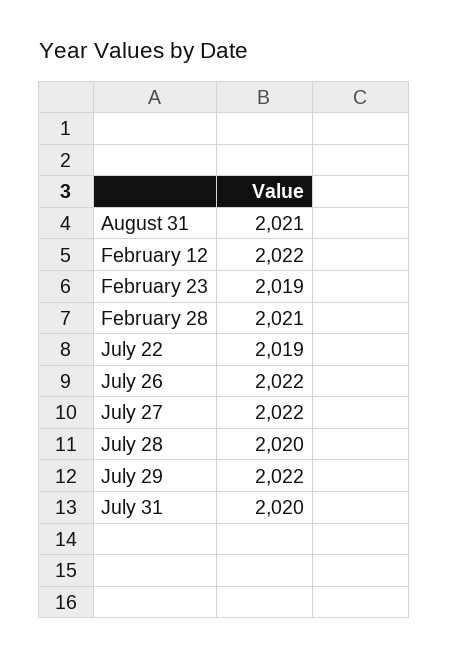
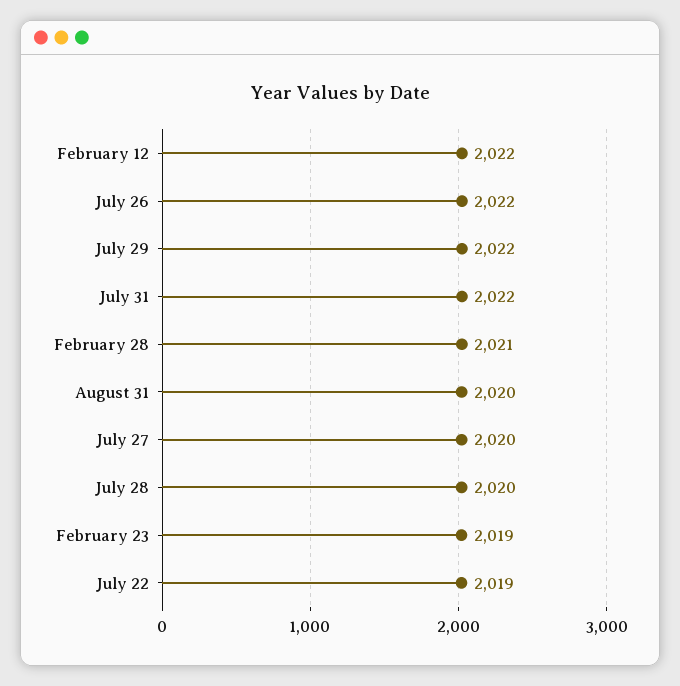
  {
-   "August 31": 2021,
+   "August 31": 2020,
    "February 12": 2022,
    "February 23": 2019,
    "February 28": 2021,
    "July 22": 2019,
    "July 26": 2022,
-   "July 27": 2022,
+   "July 27": 2020,
    "July 28": 2020,
    "July 29": 2022,
-   "July 31": 2020
+   "July 31": 2022
  }

